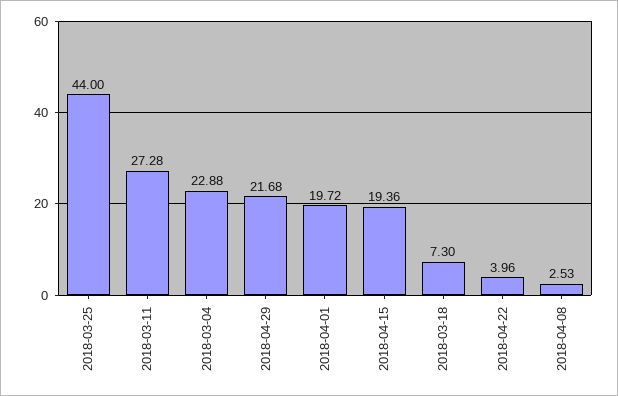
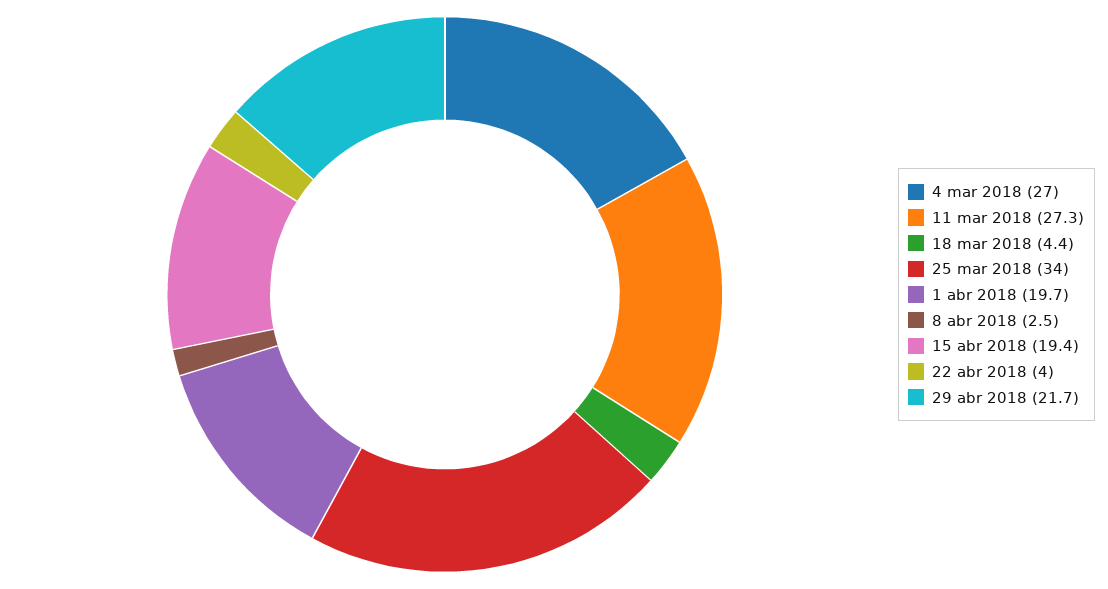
  {
-   "2018-03-25": 44,
+   "2018-03-25": 34,
    "2018-03-11": 27.28,
-   "2018-03-04": 22.88,
+   "2018-03-04": 27,
    "2018-04-29": 21.68,
    "2018-04-01": 19.72,
    "2018-04-15": 19.36,
-   "2018-03-18": 7.3,
+   "2018-03-18": 4.4,
    "2018-04-22": 3.96,
    "2018-04-08": 2.53
  }

